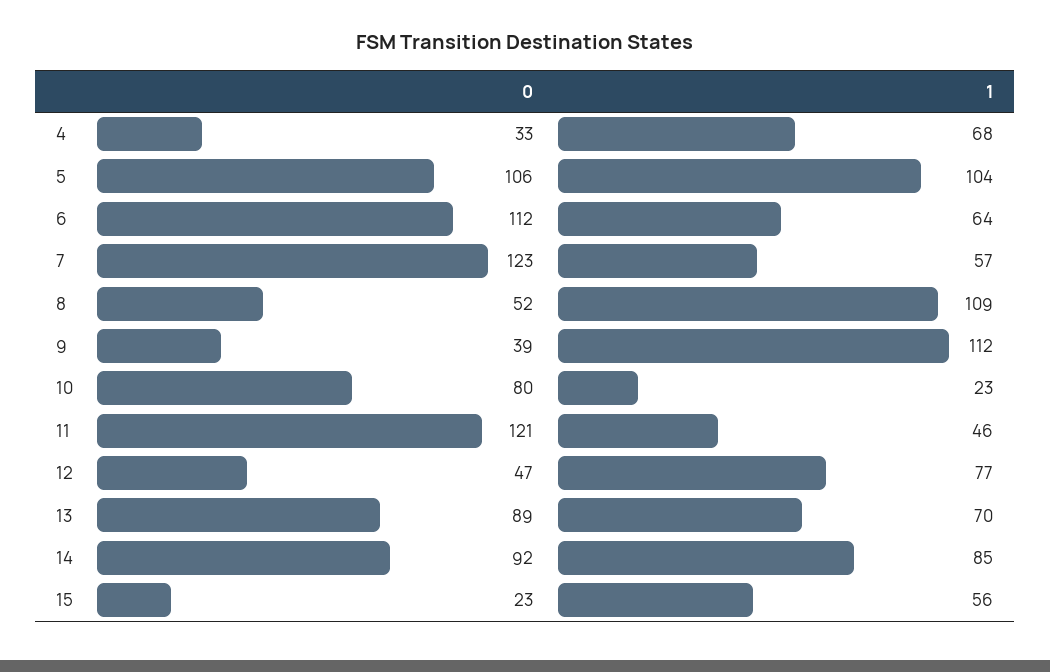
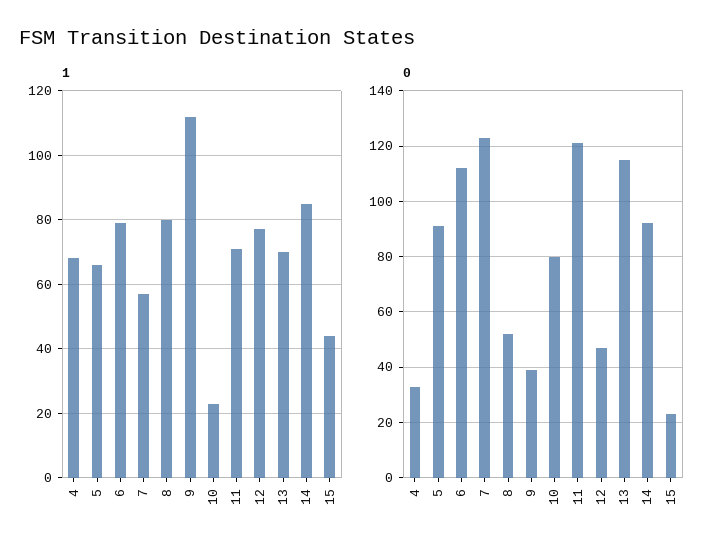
  {
    "0": {
      "4": 33,
-     "5": 106,
+     "5": 90,
      "6": 112,
      "7": 123,
      "8": 52,
      "9": 39,
      "10": 80,
      "11": 121,
      "12": 47,
-     "13": 89,
+     "13": 115,
      "14": 92,
      "15": 23
    },
    "1": {
      "4": 68,
-     "5": 104,
+     "5": 65,
-     "6": 64,
+     "6": 80,
      "7": 57,
-     "8": 109,
+     "8": 80,
      "9": 112,
      "10": 23,
-     "11": 46,
+     "11": 70,
      "12": 77,
      "13": 70,
      "14": 85,
-     "15": 56
+     "15": 45
    }
  }

